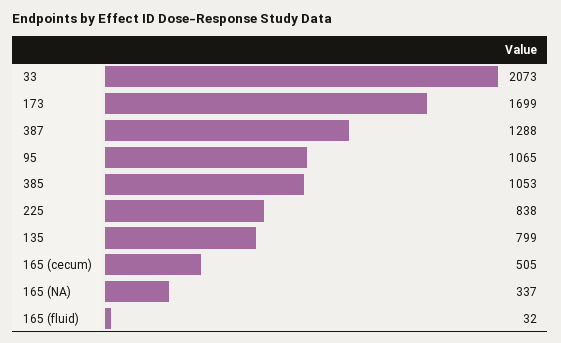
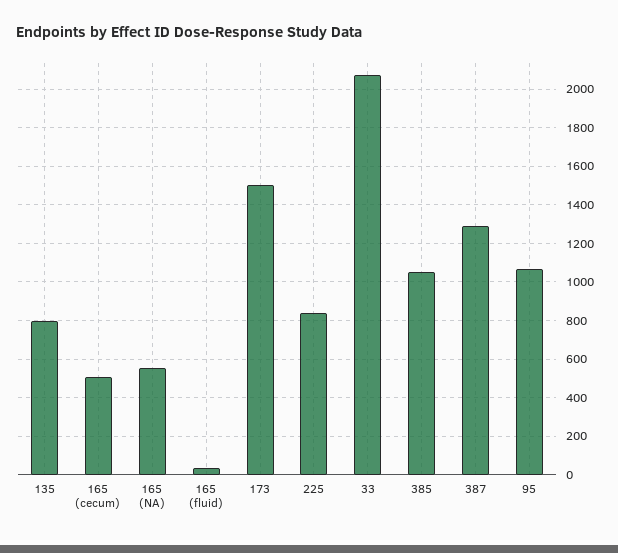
  {
    "33": 2073,
-   "173": 1699,
+   "173": 1500,
    "387": 1288,
    "95": 1065,
    "385": 1053,
    "225": 838,
    "135": 799,
    "165 (cecum)": 505,
-   "165 (NA)": 337,
+   "165 (NA)": 550,
    "165 (fluid)": 32
  }

